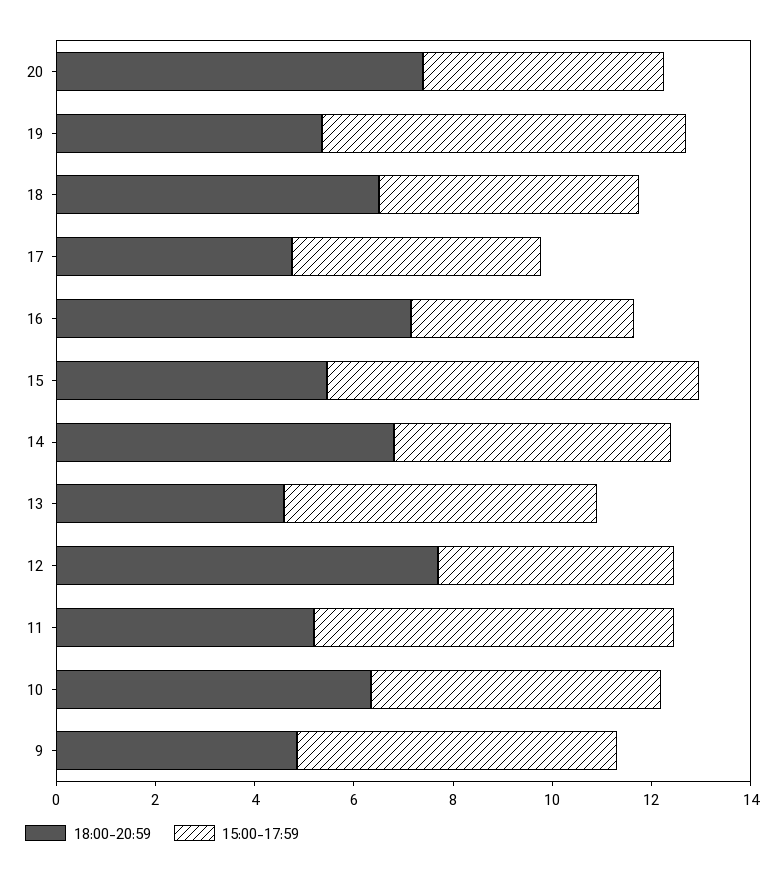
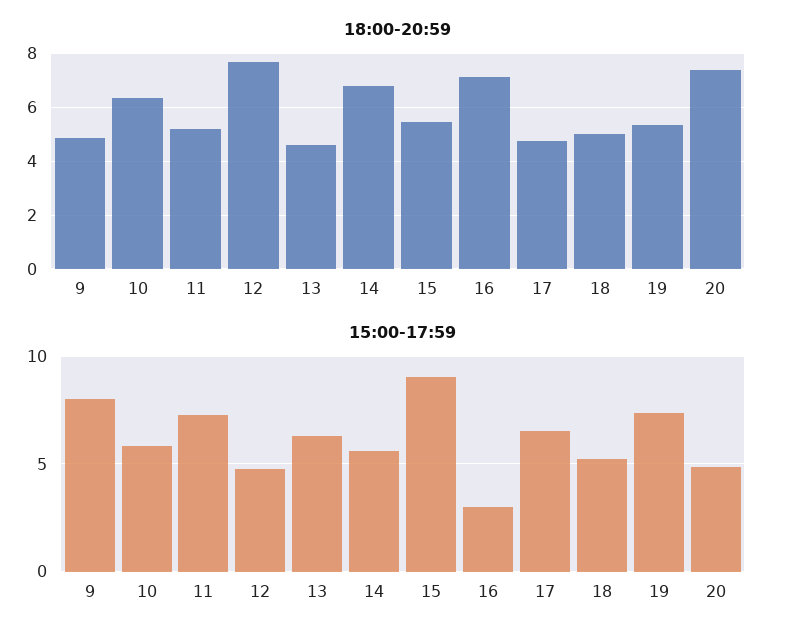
  {
    "18:00-20:59": {
      "20": 7.5,
      "19": 5.25,
-     "18": 6.5,
+     "18": 5,
      "17": 4.75,
      "16": 7.25,
      "15": 5.5,
      "14": 6.75,
      "13": 4.5,
      "12": 7.75,
      "11": 5.25,
      "10": 6.25,
      "9": 4.75
    },
    "15:00-17:59": {
      "20": 5,
      "19": 7.5,
      "18": 5.5,
-     "17": 5,
+     "17": 6.5,
-     "16": 4.5,
+     "16": 3,
-     "15": 7.5,
+     "15": 9,
      "14": 5.5,
      "13": 6.5,
      "12": 5,
      "11": 7.5,
      "10": 6,
-     "9": 6.5
+     "9": 8
    }
  }

